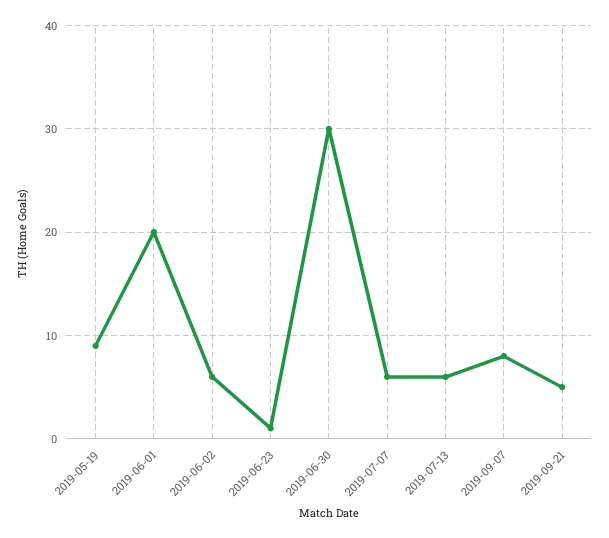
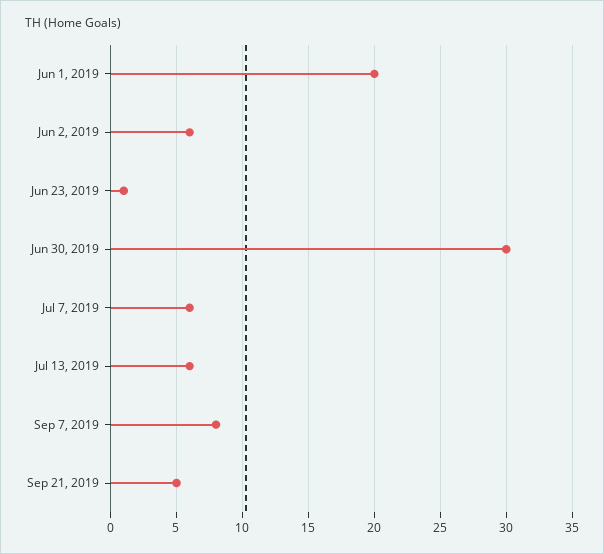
  {
-   "2019-05-19": 9,
    "2019-06-01": 20,
    "2019-06-02": 6,
    "2019-06-23": 1,
    "2019-06-30": 30,
    "2019-07-07": 6,
    "2019-07-13": 6,
    "2019-09-07": 8,
    "2019-09-21": 5
  }

